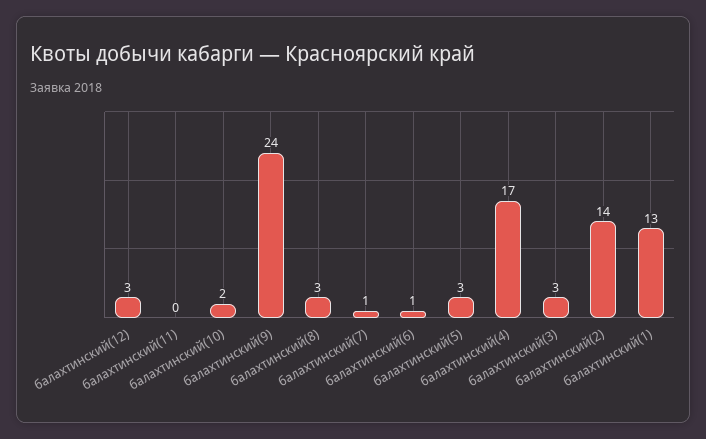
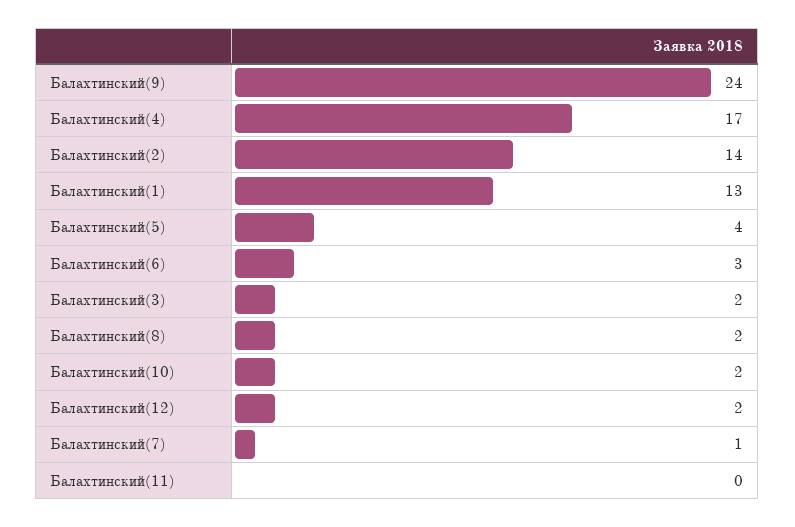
  {
-   "балахтинский(12)": 3,
+   "балахтинский(12)": 2,
    "балахтинский(11)": 0,
    "балахтинский(10)": 2,
    "балахтинский(9)": 24,
-   "балахтинский(8)": 3,
+   "балахтинский(8)": 2,
    "балахтинский(7)": 1,
-   "балахтинский(6)": 1,
+   "балахтинский(6)": 3,
-   "балахтинский(5)": 3,
+   "балахтинский(5)": 4,
    "балахтинский(4)": 17,
-   "балахтинский(3)": 3,
+   "балахтинский(3)": 2,
    "балахтинский(2)": 14,
    "балахтинский(1)": 13
  }

